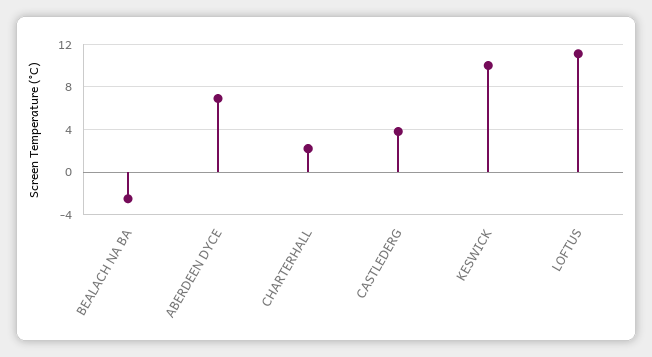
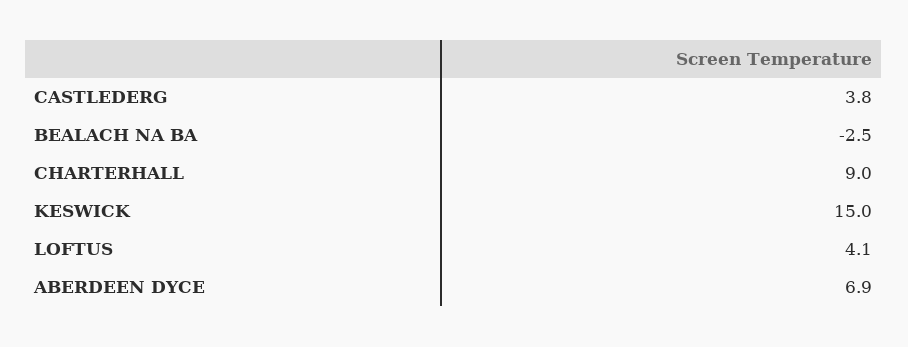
  {
    "BEALACH NA BA": -2.5,
    "ABERDEEN DYCE": 6.9,
-   "CHARTERHALL": 2,
+   "CHARTERHALL": 9,
    "CASTLEDERG": 3.8,
-   "KESWICK": 10,
+   "KESWICK": 15,
-   "LOFTUS": 11
+   "LOFTUS": 4.1
  }

